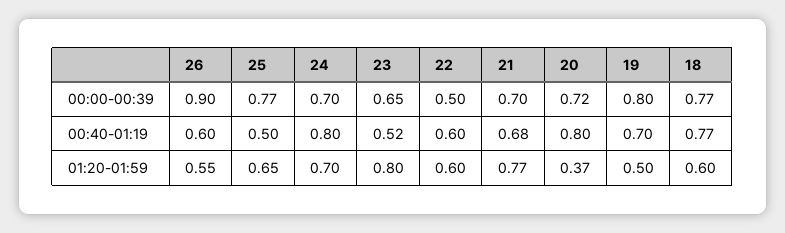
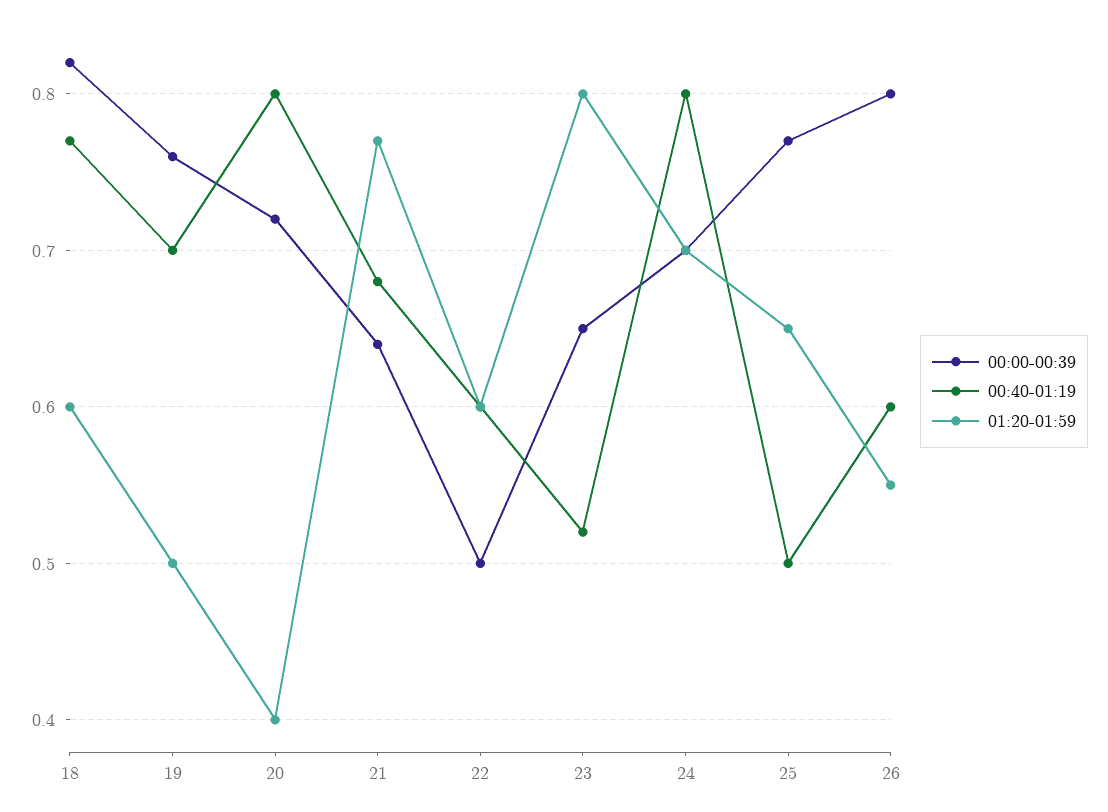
  {
    "00:00-00:39": {
-     "26": 0.9,
+     "26": 0.8,
      "25": 0.77,
      "24": 0.7,
      "23": 0.65,
      "22": 0.5,
-     "21": 0.7,
+     "21": 0.64,
      "20": 0.72,
-     "19": 0.8,
+     "19": 0.76,
-     "18": 0.77
+     "18": 0.82
    },
    "00:40-01:19": {
      "26": 0.6,
      "25": 0.5,
      "24": 0.8,
      "23": 0.52,
      "22": 0.6,
      "21": 0.68,
      "20": 0.8,
      "19": 0.7,
      "18": 0.77
    },
    "01:20-01:59": {
      "26": 0.55,
      "25": 0.65,
      "24": 0.7,
      "23": 0.8,
      "22": 0.6,
      "21": 0.77,
-     "20": 0.37,
+     "20": 0.4,
      "19": 0.5,
      "18": 0.6
    }
  }

